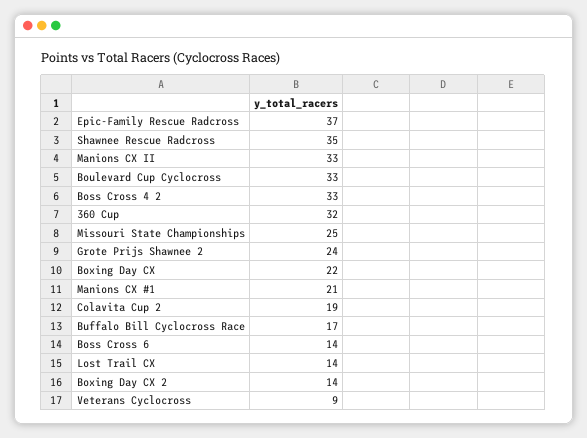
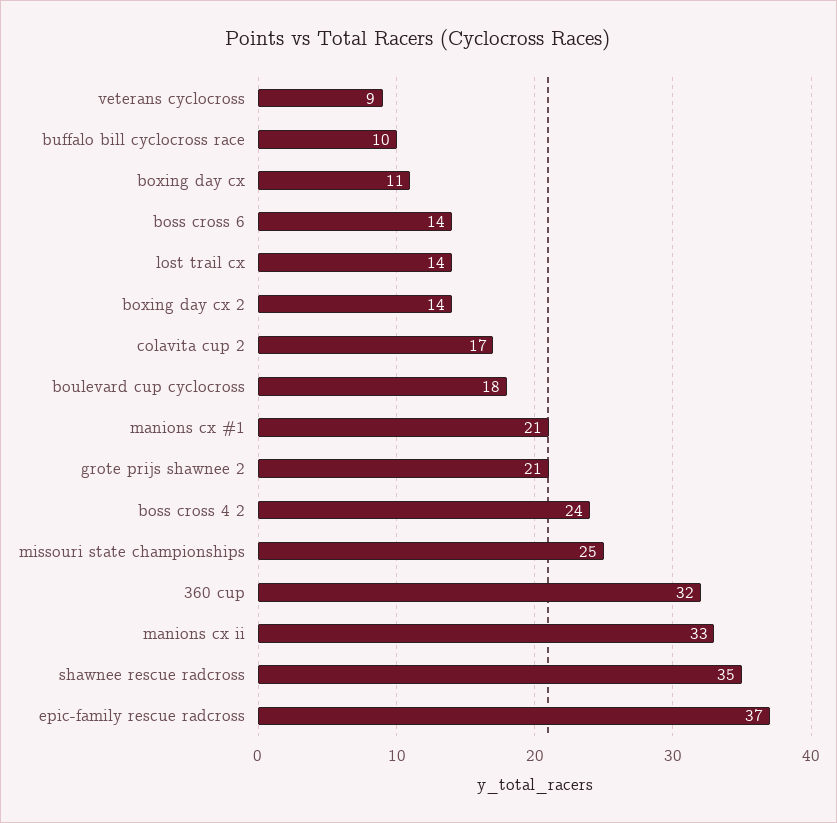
  {
    "Epic-Family Rescue Radcross": 37,
    "Shawnee Rescue Radcross": 35,
    "Manions CX II": 33,
-   "Boulevard Cup Cyclocross": 33,
+   "Boulevard Cup Cyclocross": 18,
-   "Boss Cross 4 2": 33,
+   "Boss Cross 4 2": 24,
    "360 Cup": 32,
    "Missouri State Championships": 25,
-   "Grote Prijs Shawnee 2": 24,
+   "Grote Prijs Shawnee 2": 21,
-   "Boxing Day CX": 22,
+   "Boxing Day CX": 11,
    "Manions CX #1": 21,
-   "Colavita Cup 2": 19,
+   "Colavita Cup 2": 17,
-   "Buffalo Bill Cyclocross Race": 17,
+   "Buffalo Bill Cyclocross Race": 10,
    "Boss Cross 6": 14,
    "Lost Trail CX": 14,
    "Boxing Day CX 2": 14,
    "Veterans Cyclocross": 9
  }

